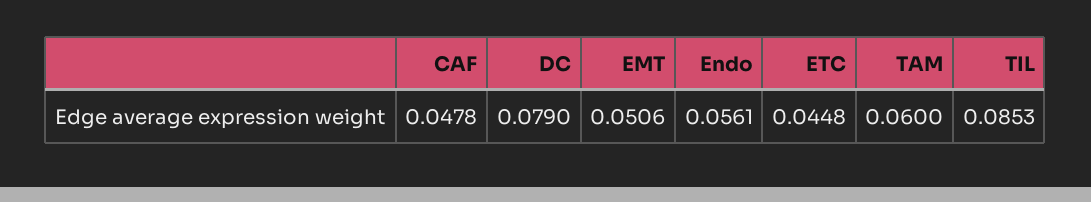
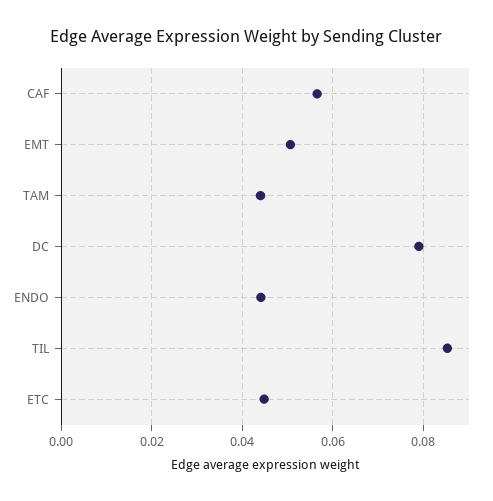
  {
-   "CAF": 0.0478,
+   "CAF": 0.056,
    "DC": 0.079,
    "EMT": 0.0506,
-   "Endo": 0.0561,
+   "Endo": 0.044,
    "ETC": 0.0448,
-   "TAM": 0.06,
+   "TAM": 0.044,
    "TIL": 0.0853
  }

